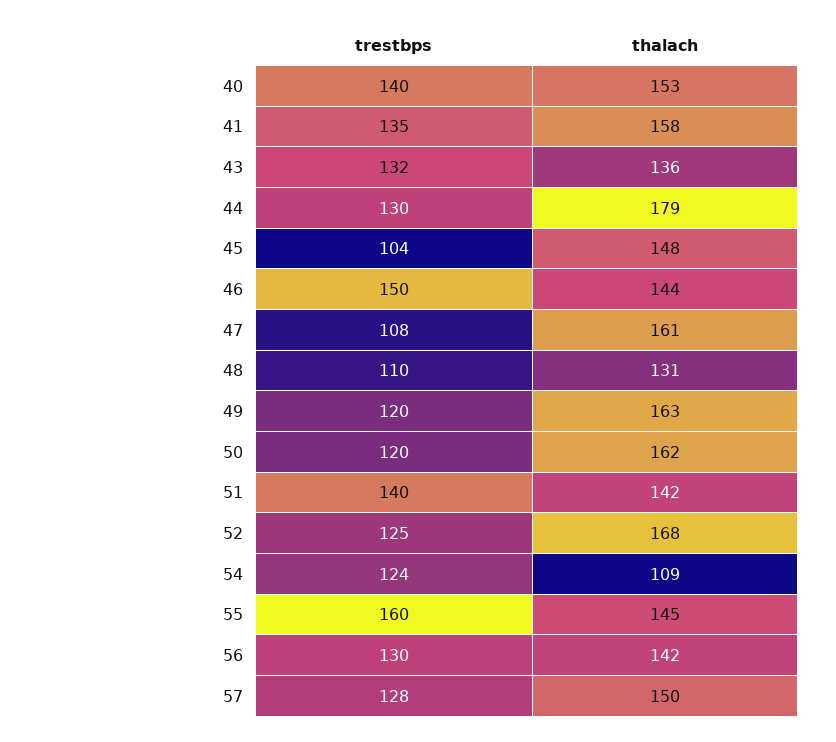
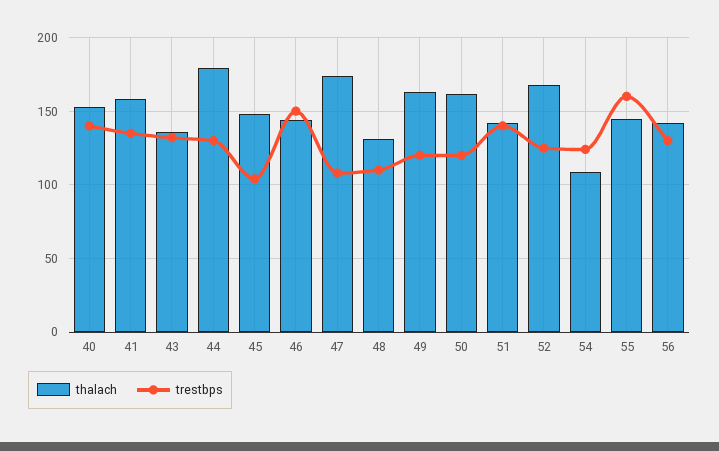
  {
    "trestbps": {
      "40": 140,
      "41": 135,
      "43": 132,
      "44": 130,
      "45": 104,
      "46": 150,
      "47": 108,
      "48": 110,
      "49": 120,
      "50": 120,
      "51": 140,
      "52": 125,
      "54": 124,
      "55": 160,
-     "56": 130,
+     "56": 130
-     "57": 128
    },
    "thalach": {
      "40": 153,
      "41": 158,
      "43": 136,
      "44": 179,
      "45": 148,
      "46": 144,
-     "47": 161,
+     "47": 175,
      "48": 131,
      "49": 163,
      "50": 162,
      "51": 142,
      "52": 168,
      "54": 109,
      "55": 145,
-     "56": 142,
+     "56": 142
-     "57": 150
    }
  }

